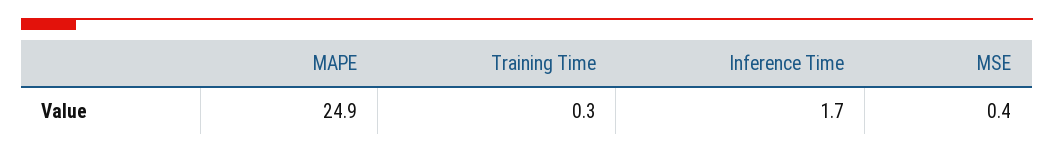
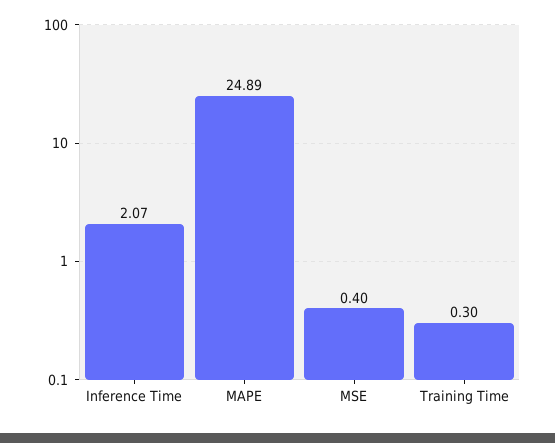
  {
    "MAPE": 24.89,
    "Training Time": 0.3,
-   "Inference Time": 1.7,
+   "Inference Time": 2.07,
    "MSE": 0.4
  }

